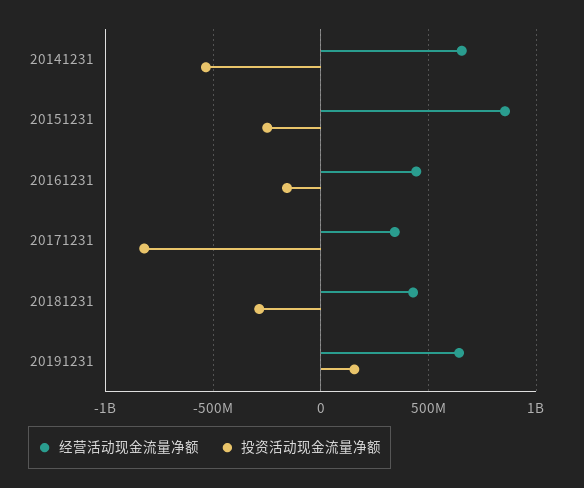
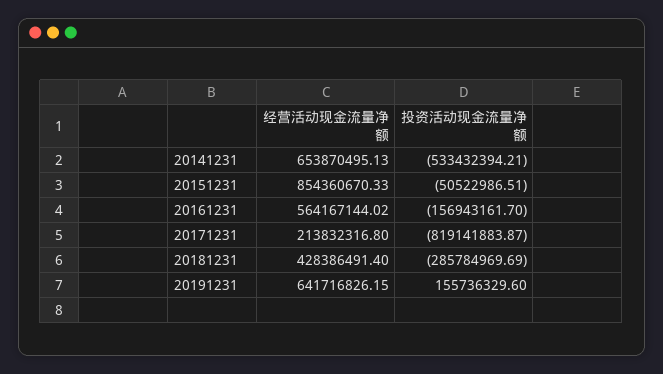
  {
    "经营活动现金流量净额": {
      "20141231": 653870495.13,
      "20151231": 854360670.33,
-     "20161231": 450000000,
+     "20161231": 564167144.02,
-     "20171231": 350000000,
+     "20171231": 213832316.8,
      "20181231": 428386491.4,
      "20191231": 641716826.15
    },
    "投资活动现金流量净额": {
      "20141231": -533432394.21,
-     "20151231": -250000000,
+     "20151231": -50522986.51,
      "20161231": -156943161.7,
      "20171231": -819141883.87,
      "20181231": -285784969.69,
      "20191231": 155736329.6
    }
  }

